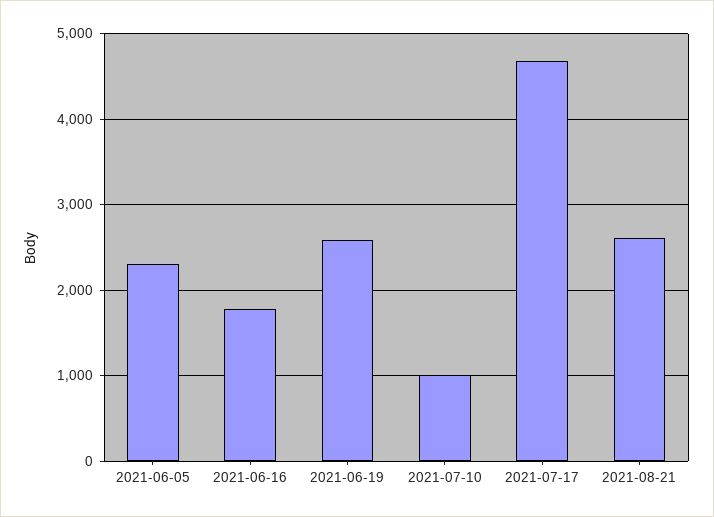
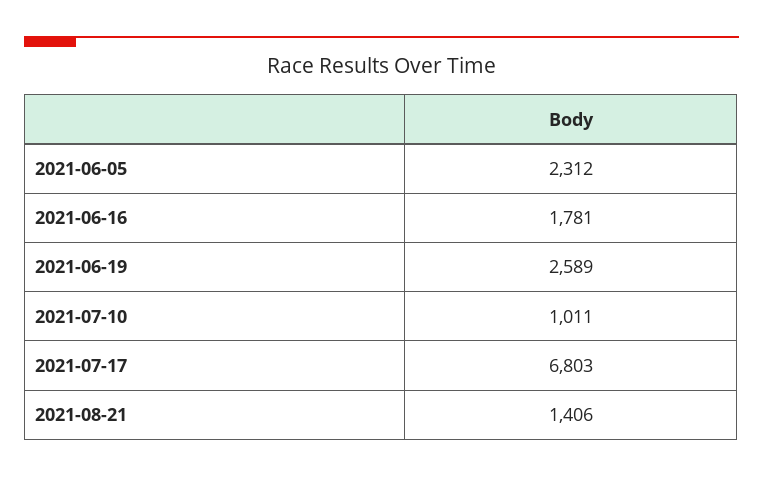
  {
    "2021-06-05": 2312,
    "2021-06-16": 1781,
    "2021-06-19": 2589,
    "2021-07-10": 1011,
-   "2021-07-17": 4700,
+   "2021-07-17": 6803,
-   "2021-08-21": 2600
+   "2021-08-21": 1406
  }

